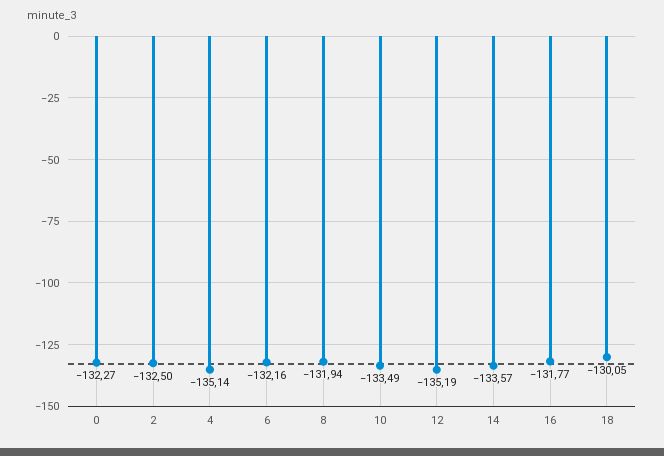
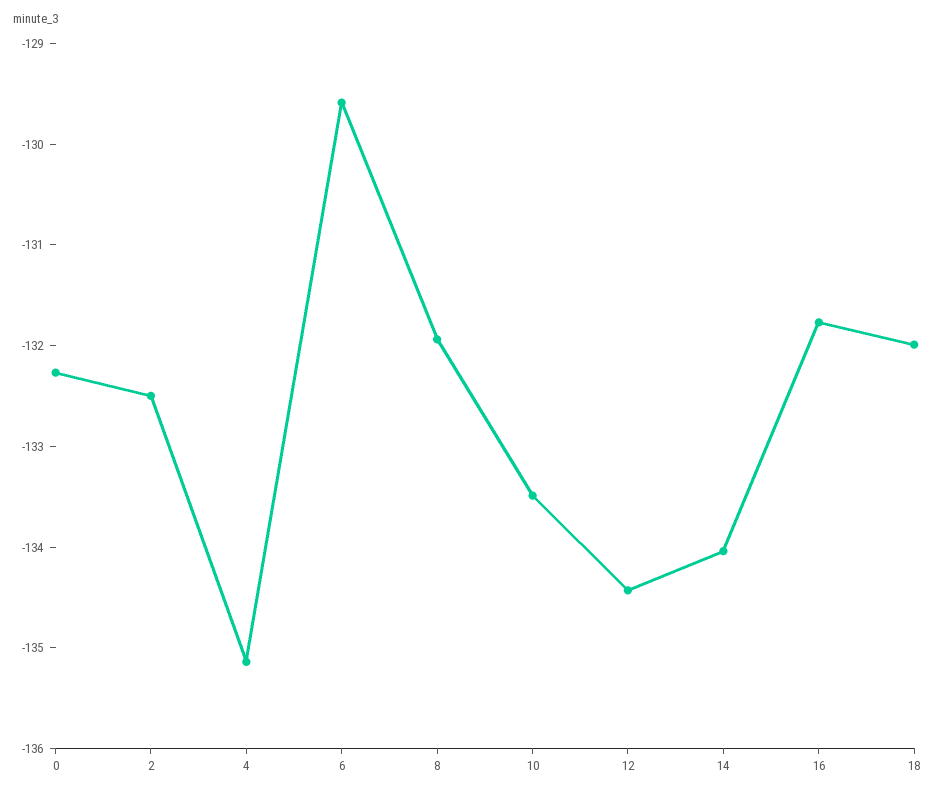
  {
    "0": -132.27,
    "2": -132.5,
    "4": -135.14,
-   "6": -132.16,
+   "6": -129.6,
    "8": -131.94,
    "10": -133.49,
-   "12": -135.19,
+   "12": -134.4,
-   "14": -133.57,
+   "14": -134,
    "16": -131.77,
-   "18": -130.05
+   "18": -132
  }

